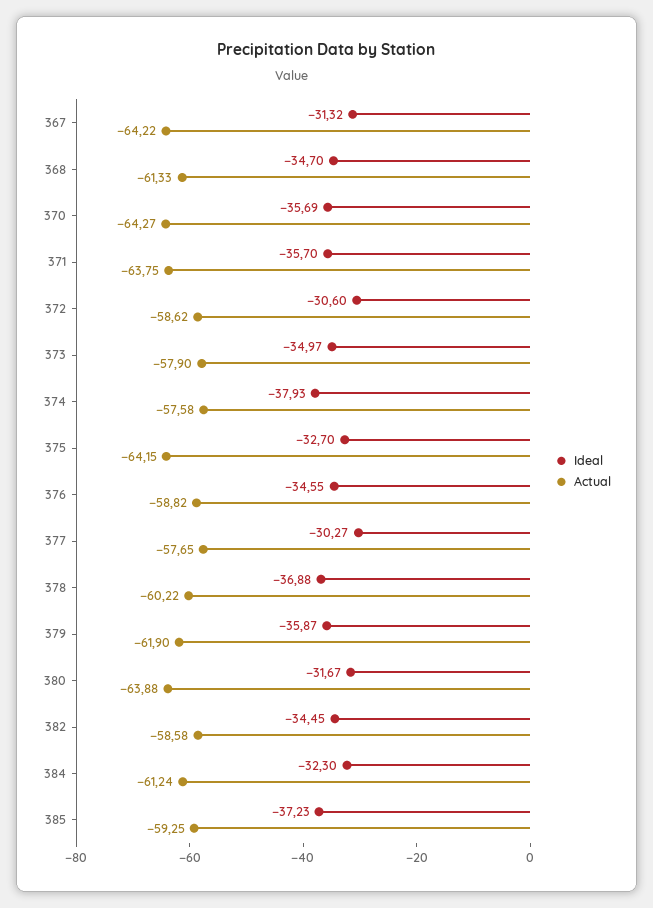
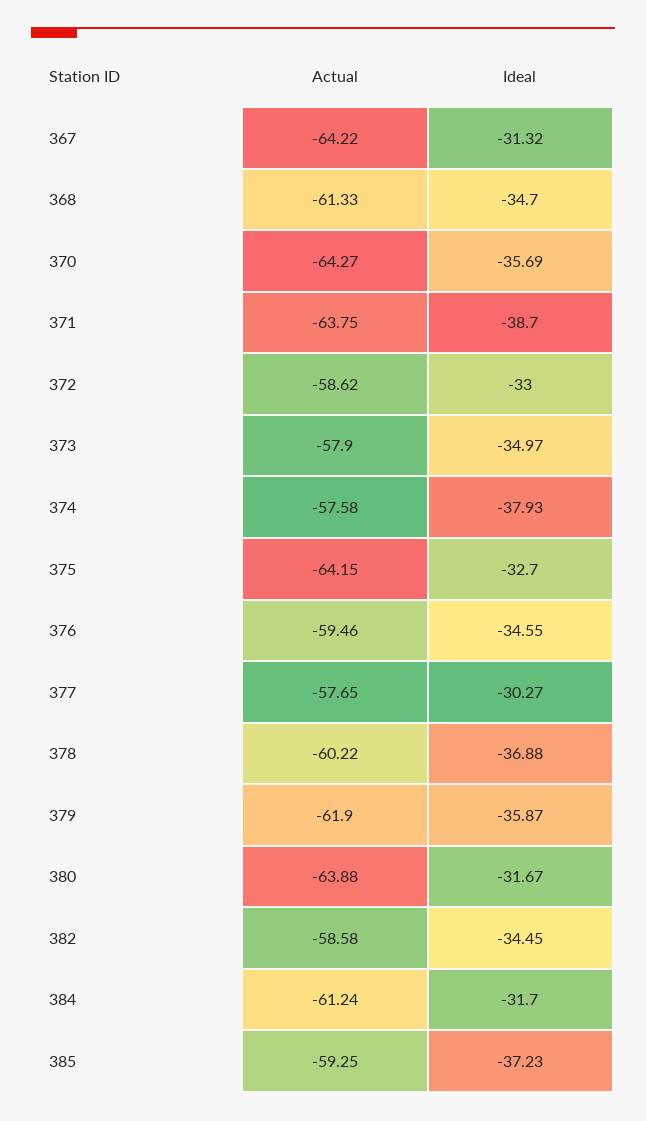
  {
    "Ideal": {
      "367": -31.32,
      "368": -34.7,
      "370": -35.69,
-     "371": -35.7,
+     "371": -38.7,
-     "372": -30.6,
+     "372": -33,
      "373": -34.97,
      "374": -37.93,
      "375": -32.7,
      "376": -34.55,
      "377": -30.27,
      "378": -36.88,
      "379": -35.87,
      "380": -31.67,
      "382": -34.45,
-     "384": -32.3,
+     "384": -31.7,
      "385": -37.23
    },
    "Actual": {
      "367": -64.22,
      "368": -61.33,
      "370": -64.27,
      "371": -63.75,
      "372": -58.62,
      "373": -57.9,
      "374": -57.58,
      "375": -64.15,
-     "376": -58.82,
+     "376": -59.46,
      "377": -57.65,
      "378": -60.22,
      "379": -61.9,
      "380": -63.88,
      "382": -58.58,
      "384": -61.24,
      "385": -59.25
    }
  }

